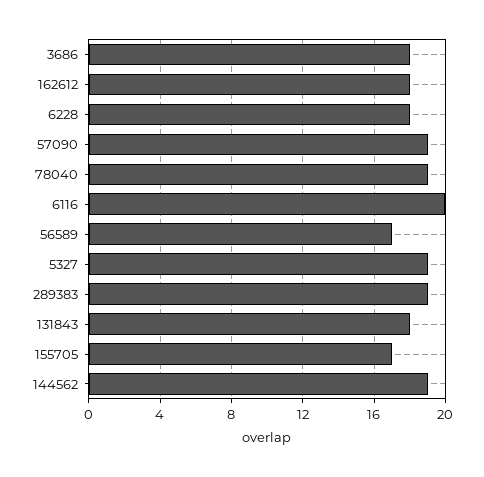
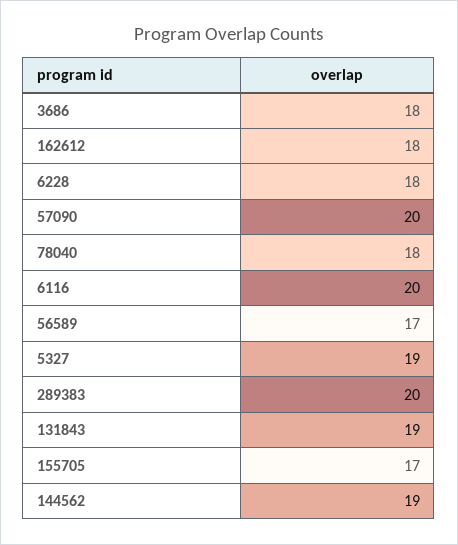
  {
    "3686": 18,
    "162612": 18,
    "6228": 18,
-   "57090": 19,
+   "57090": 20,
-   "78040": 19,
+   "78040": 18,
    "6116": 20,
    "56589": 17,
    "5327": 19,
-   "289383": 19,
+   "289383": 20,
-   "131843": 18,
+   "131843": 19,
    "155705": 17,
    "144562": 19
  }

